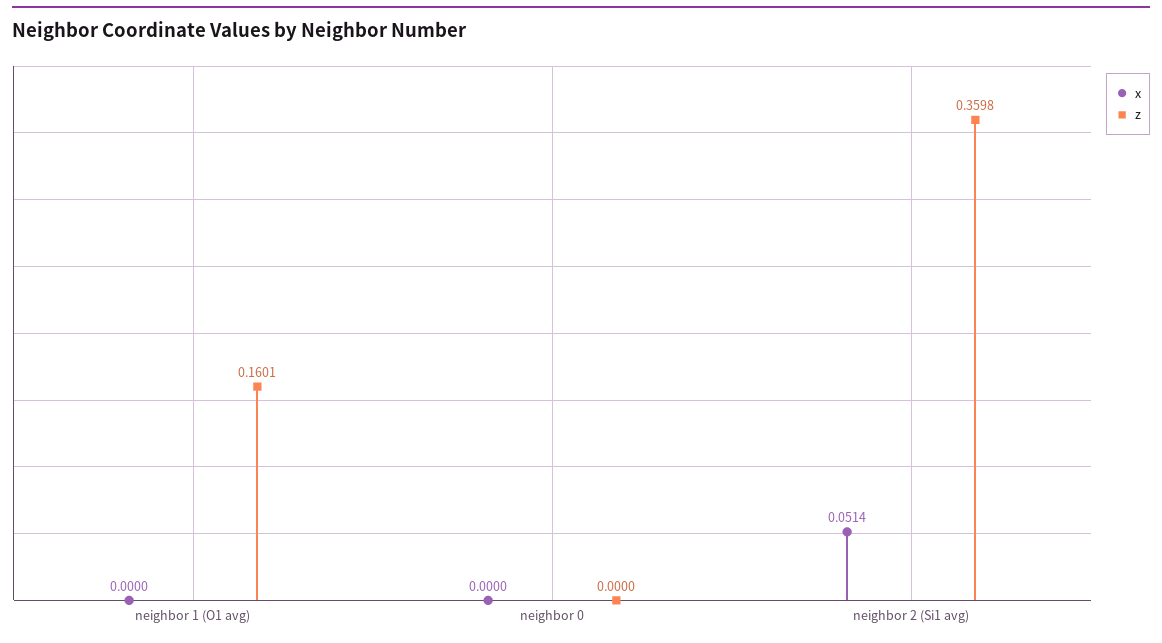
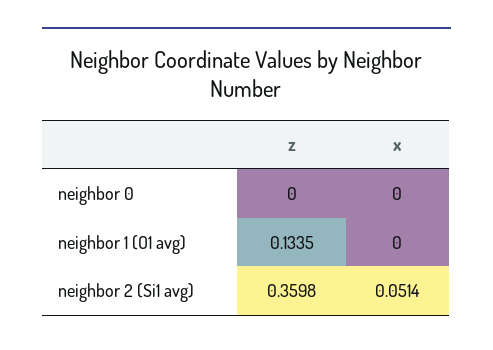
  {
    "x": {
      "neighbor 1 (O1 avg)": 0,
      "neighbor 0": 0,
      "neighbor 2 (Si1 avg)": 0.0514
    },
    "z": {
-     "neighbor 1 (O1 avg)": 0.1601,
+     "neighbor 1 (O1 avg)": 0.1335,
      "neighbor 0": 0,
      "neighbor 2 (Si1 avg)": 0.3598
    }
  }

